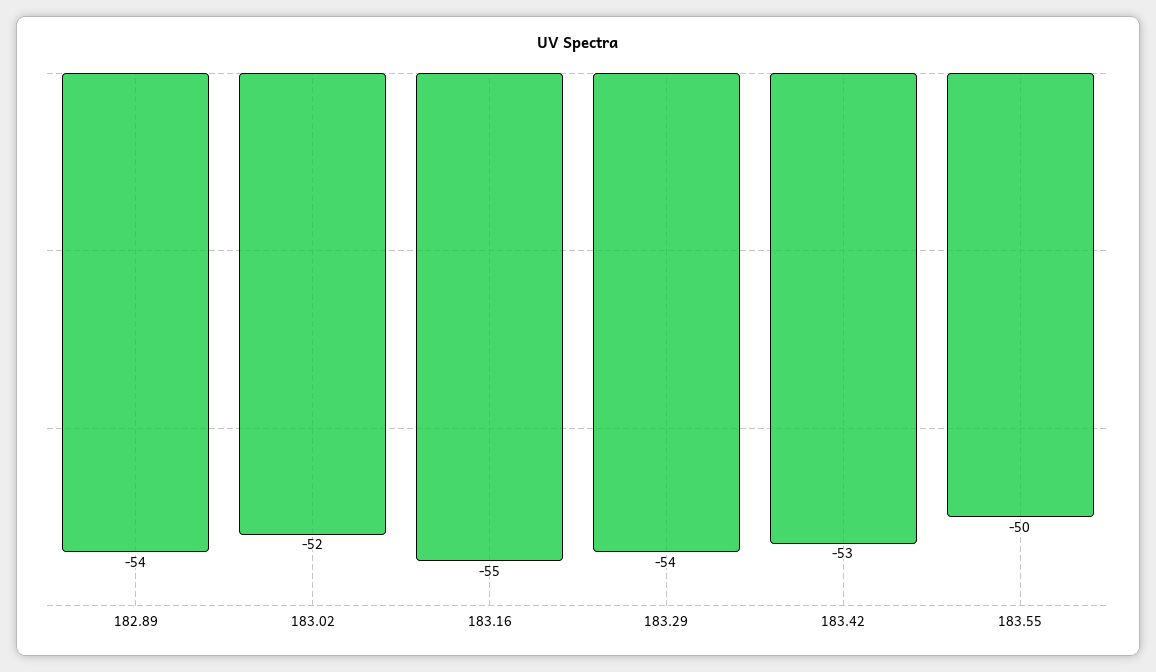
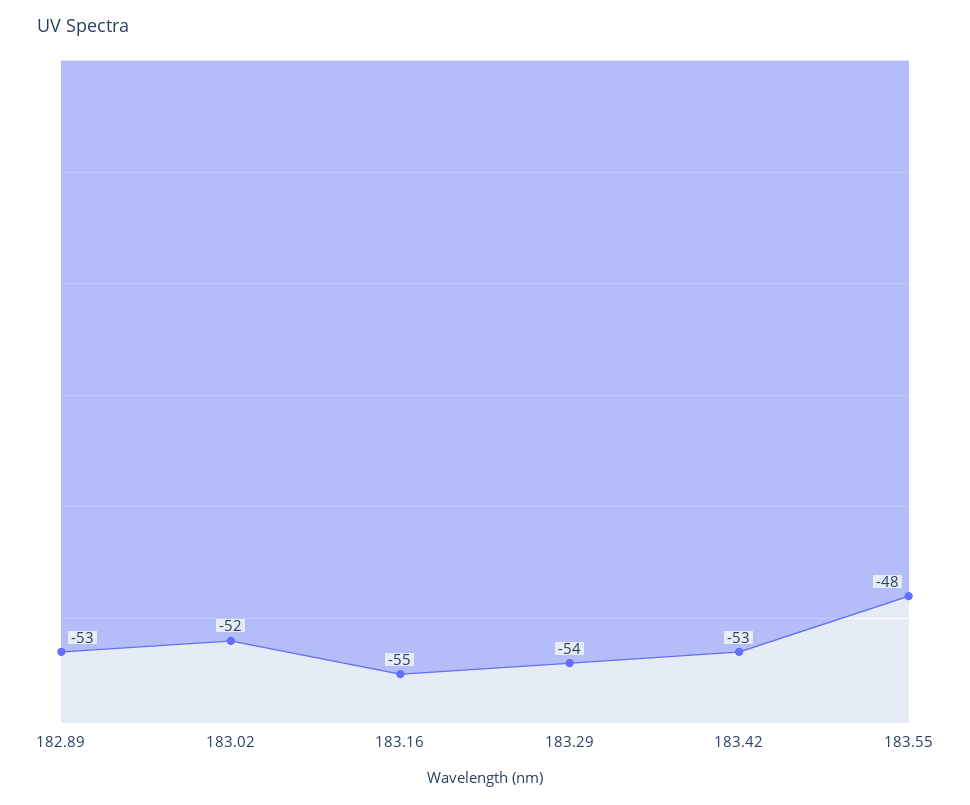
  {
-   "182.89": -54,
+   "182.89": -53,
    "183.02": -52,
    "183.16": -55,
    "183.29": -54,
    "183.42": -53,
-   "183.55": -50
+   "183.55": -48
  }

